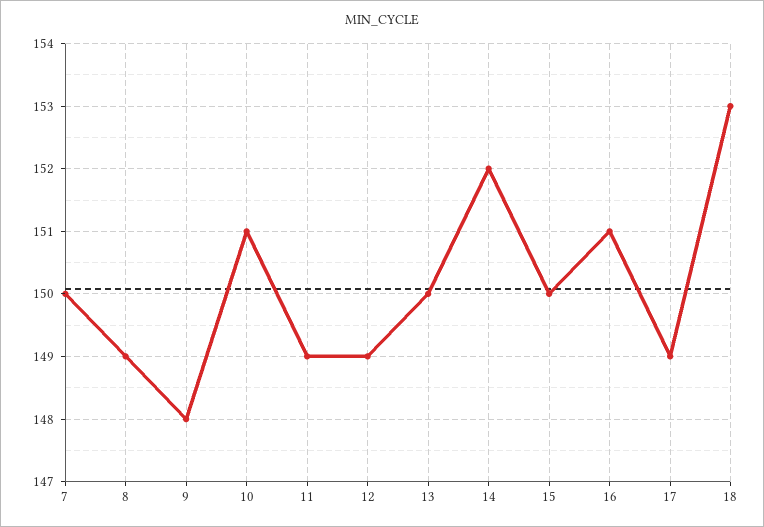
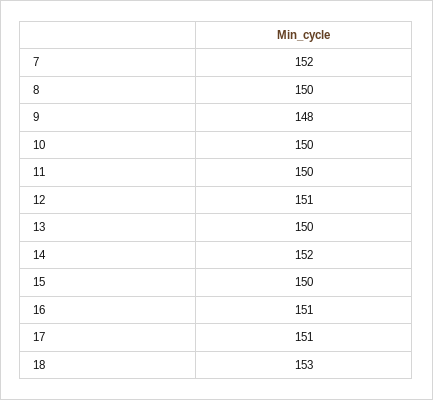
  {
-   "7": 150,
+   "7": 152,
-   "8": 149,
+   "8": 150,
    "9": 148,
-   "10": 151,
+   "10": 150,
-   "11": 149,
+   "11": 150,
-   "12": 149,
+   "12": 151,
    "13": 150,
    "14": 152,
    "15": 150,
    "16": 151,
-   "17": 149,
+   "17": 151,
    "18": 153
  }

